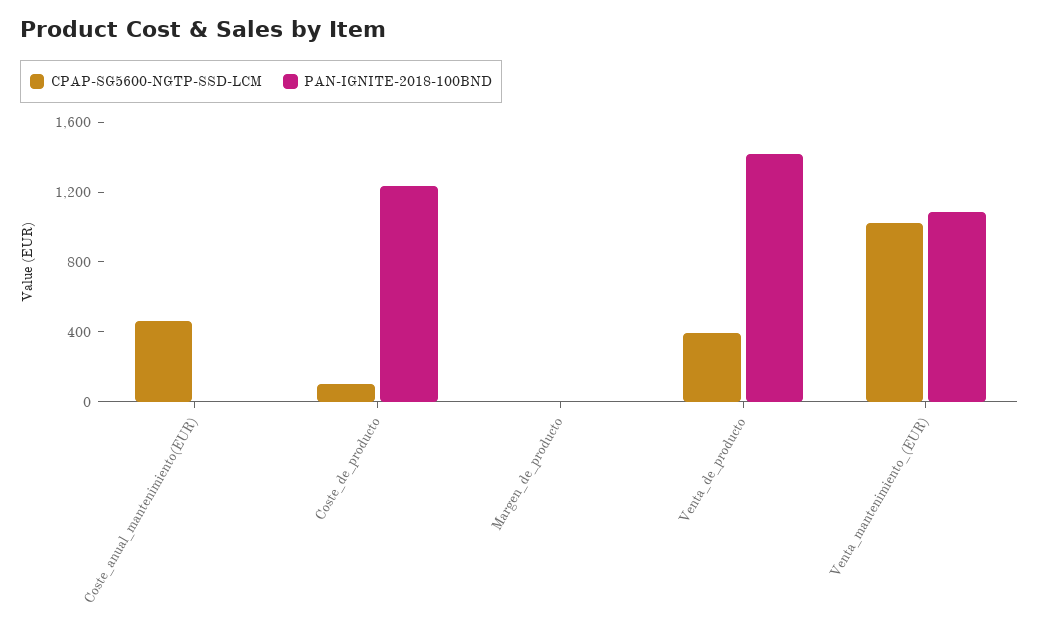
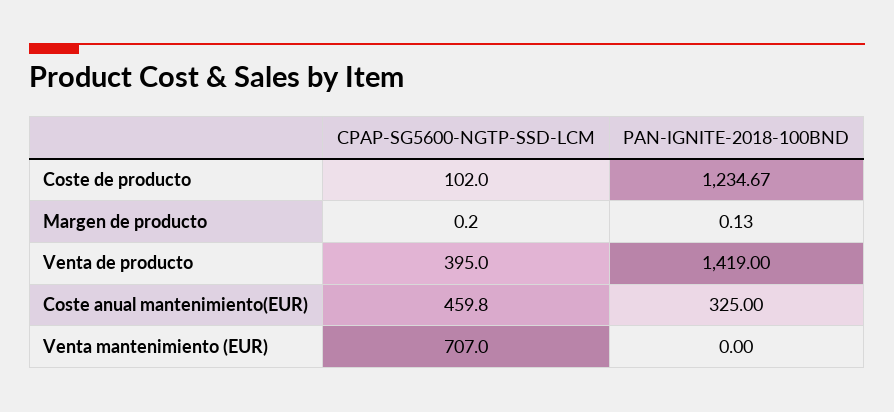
  {
    "CPAP-SG5600-NGTP-SSD-LCM": {
      "Coste_anual_mantenimiento(EUR)": 459.8,
      "Coste_de_producto": 102,
      "Margen_de_producto": 0.2,
      "Venta_de_producto": 395,
-     "Venta_mantenimiento_(EUR)": 1000
+     "Venta_mantenimiento_(EUR)": 707
    },
    "PAN-IGNITE-2018-100BND": {
-     "Coste_anual_mantenimiento(EUR)": 0,
+     "Coste_anual_mantenimiento(EUR)": 325,
      "Coste_de_producto": 1234.67,
      "Margen_de_producto": 0.13,
      "Venta_de_producto": 1419,
-     "Venta_mantenimiento_(EUR)": 1100
+     "Venta_mantenimiento_(EUR)": 0
    }
  }

